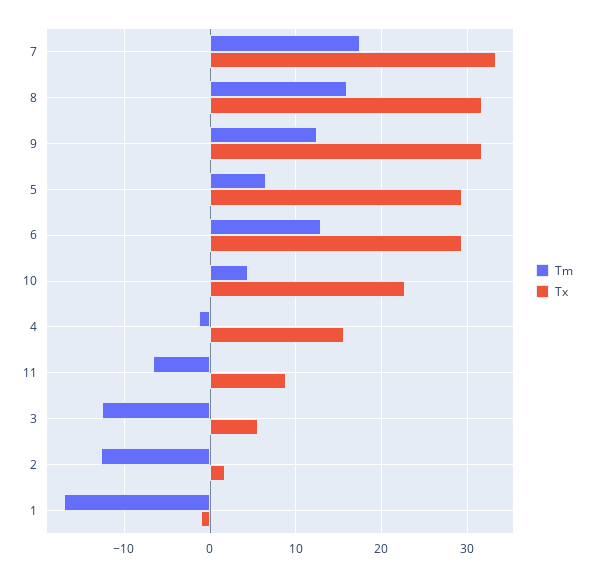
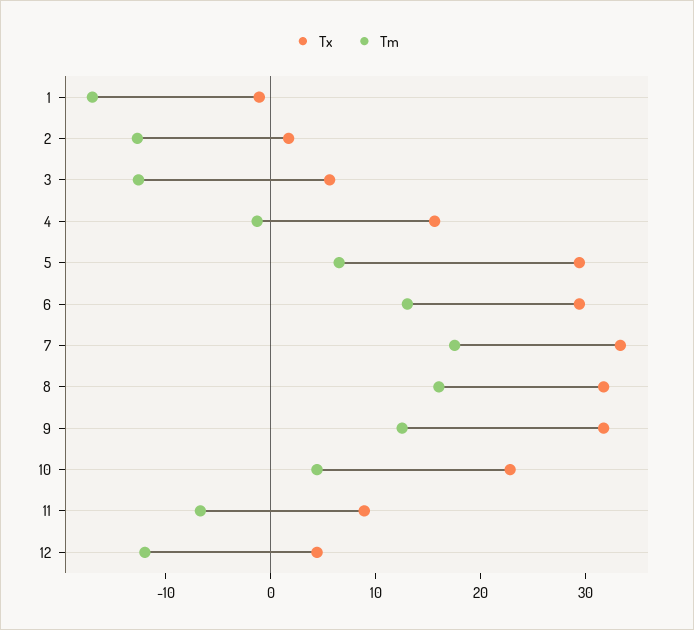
  {
    "Tm": {
      "7": 18,
      "8": 16,
      "9": 13,
      "5": 7,
      "6": 13,
      "10": 4,
      "4": -1,
      "11": -7,
      "3": -13,
      "2": -13,
-     "1": -17
+     "1": -17,
+     "12": -12
    },
    "Tx": {
      "7": 33,
      "8": 32,
      "9": 32,
      "5": 29,
      "6": 29,
      "10": 23,
      "4": 16,
      "11": 9,
      "3": 6,
      "2": 2,
-     "1": -1
+     "1": -1,
+     "12": 4
    }
  }

